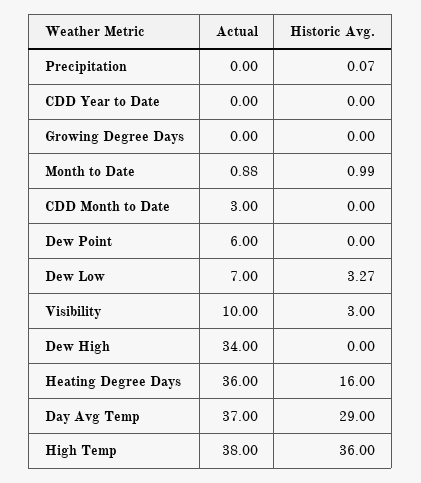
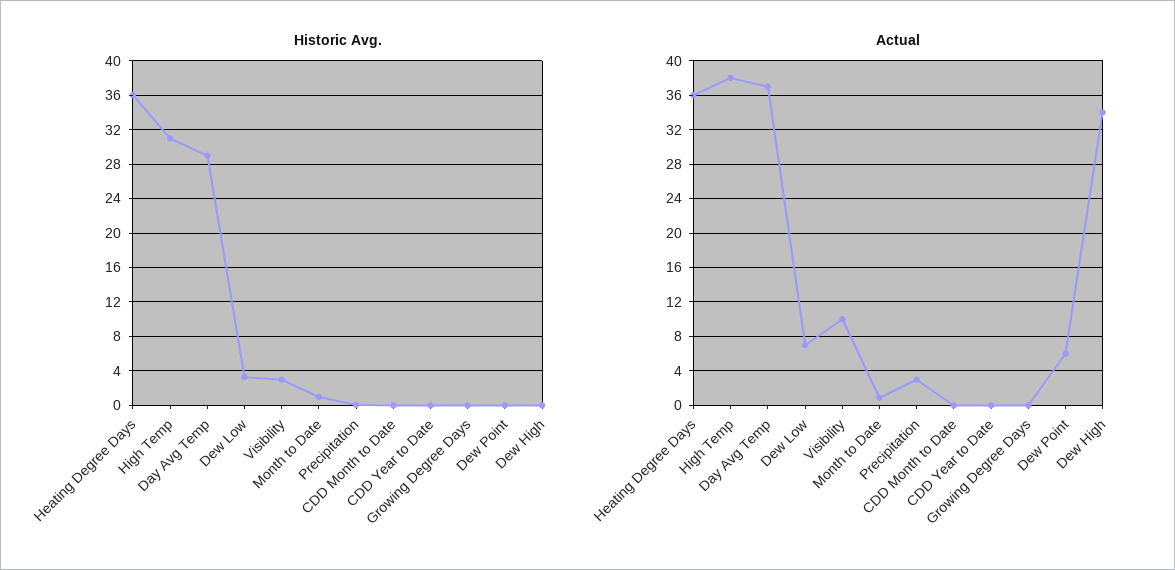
  {
    "Actual": {
-     "Precipitation": 0,
+     "Precipitation": 3,
      "CDD Year to Date": 0,
      "Growing Degree Days": 0,
      "Month to Date": 0.88,
-     "CDD Month to Date": 3,
+     "CDD Month to Date": 0,
      "Dew Point": 6,
      "Dew Low": 7,
      "Visibility": 10,
      "Dew High": 34,
      "Heating Degree Days": 36,
      "Day Avg Temp": 37,
      "High Temp": 38
    },
    "Historic Avg.": {
      "Precipitation": 0.07,
      "CDD Year to Date": 0,
      "Growing Degree Days": 0,
      "Month to Date": 0.99,
      "CDD Month to Date": 0,
      "Dew Point": 0,
      "Dew Low": 3.27,
      "Visibility": 3,
      "Dew High": 0,
-     "Heating Degree Days": 16,
+     "Heating Degree Days": 36,
      "Day Avg Temp": 29,
-     "High Temp": 36
+     "High Temp": 31
    }
  }

